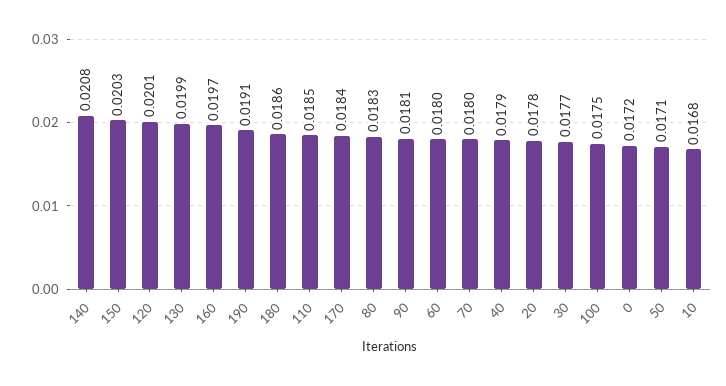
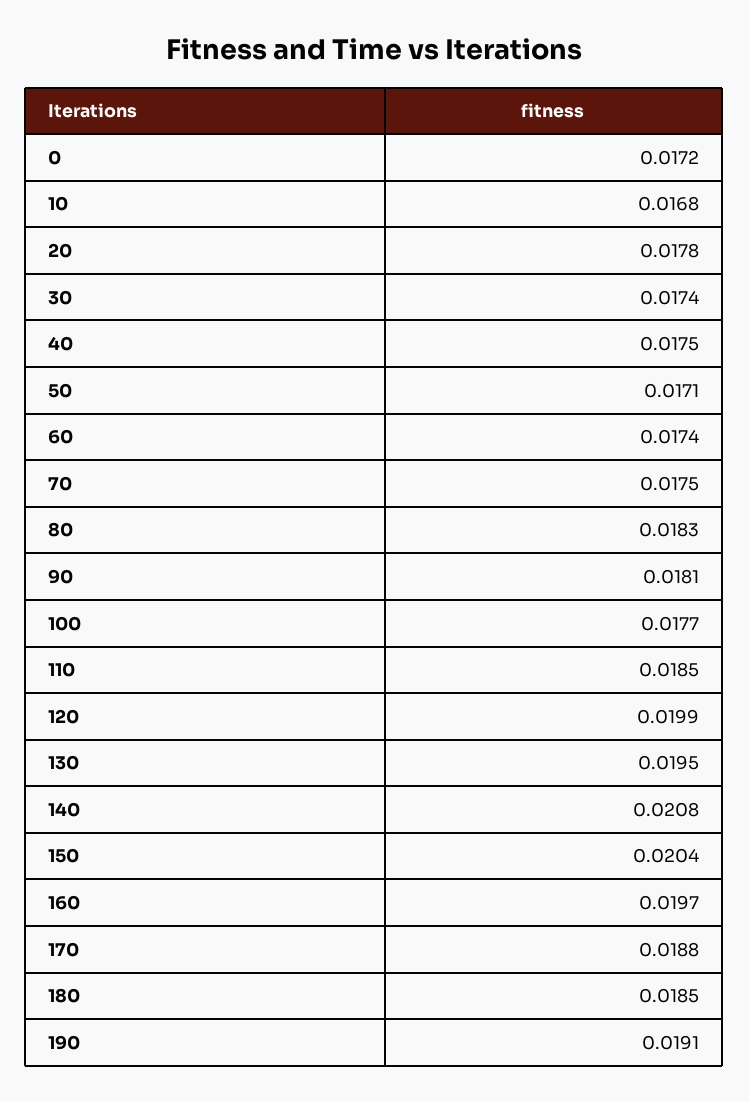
  {
    "140": 0.0208,
-   "150": 0.0203,
+   "150": 0.0204,
-   "120": 0.0201,
+   "120": 0.0199,
-   "130": 0.0199,
+   "130": 0.0195,
    "160": 0.0197,
    "190": 0.0191,
-   "180": 0.0186,
+   "180": 0.0185,
    "110": 0.0185,
-   "170": 0.0184,
+   "170": 0.0188,
    "80": 0.0183,
    "90": 0.0181,
-   "60": 0.018,
+   "60": 0.0174,
-   "70": 0.018,
+   "70": 0.0175,
-   "40": 0.0179,
+   "40": 0.0175,
    "20": 0.0178,
-   "30": 0.0177,
+   "30": 0.0174,
-   "100": 0.0175,
+   "100": 0.0177,
    "0": 0.0172,
    "50": 0.0171,
    "10": 0.0168
  }

